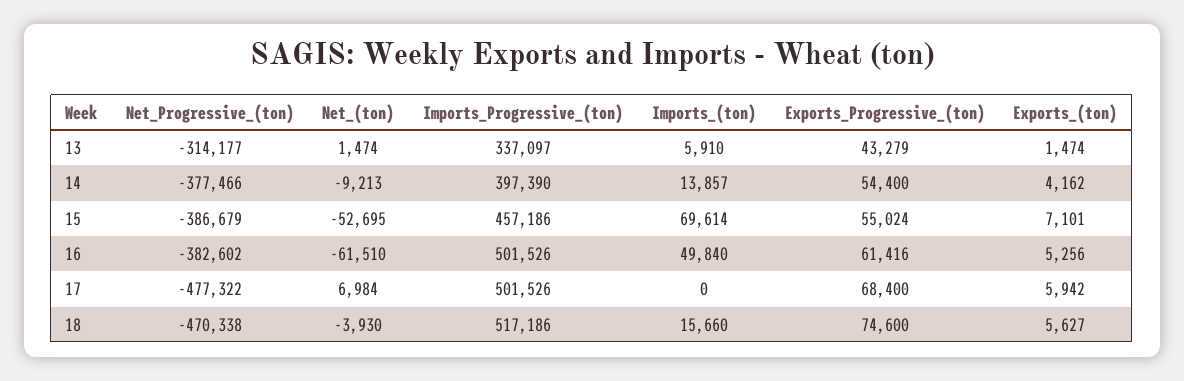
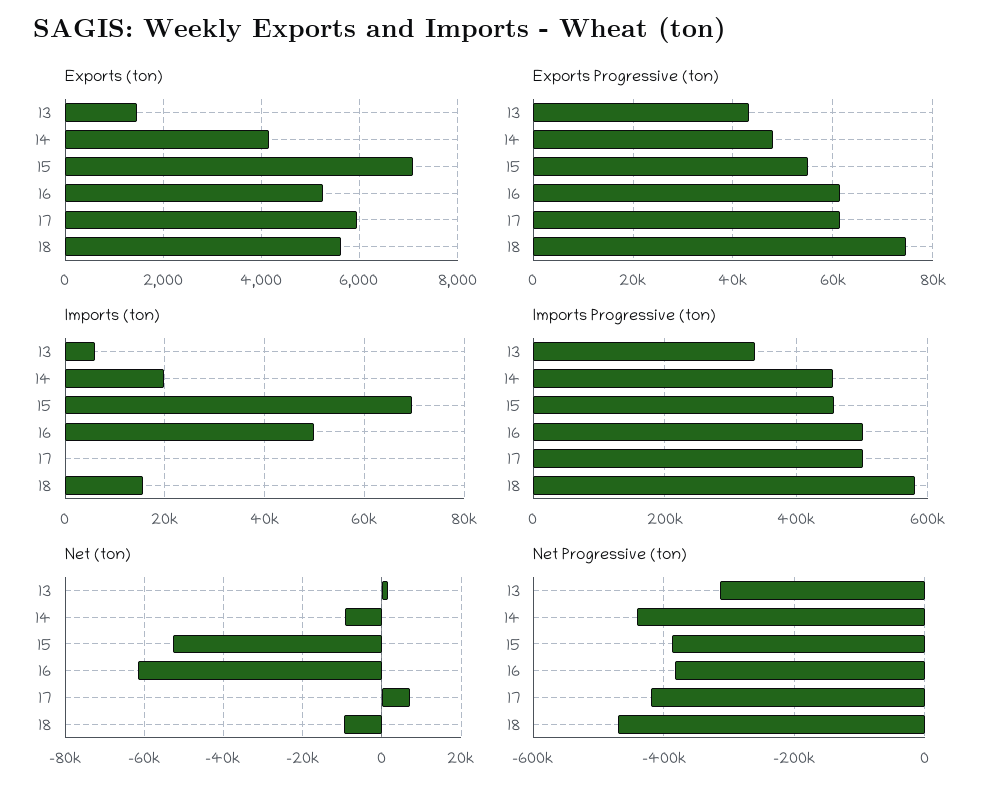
  {
    "Net_Progressive_(ton)": {
      "13": -314177,
-     "14": -377466,
+     "14": -440000,
      "15": -386679,
      "16": -382602,
-     "17": -477322,
+     "17": -420000,
      "18": -470338
    },
    "Net_(ton)": {
      "13": 1474,
      "14": -9213,
      "15": -52695,
      "16": -61510,
      "17": 6984,
-     "18": -3930
+     "18": -10000
    },
    "Imports_Progressive_(ton)": {
      "13": 337097,
-     "14": 397390,
+     "14": 460000,
      "15": 457186,
      "16": 501526,
      "17": 501526,
-     "18": 517186
+     "18": 580000
    },
    "Imports_(ton)": {
      "13": 5910,
-     "14": 13857,
+     "14": 20000,
      "15": 69614,
      "16": 49840,
      "17": 0,
      "18": 15660
    },
    "Exports_Progressive_(ton)": {
      "13": 43279,
-     "14": 54400,
+     "14": 48000,
      "15": 55024,
      "16": 61416,
-     "17": 68400,
+     "17": 62000,
      "18": 74600
    },
    "Exports_(ton)": {
      "13": 1474,
      "14": 4162,
      "15": 7101,
      "16": 5256,
      "17": 5942,
      "18": 5627
    }
  }

